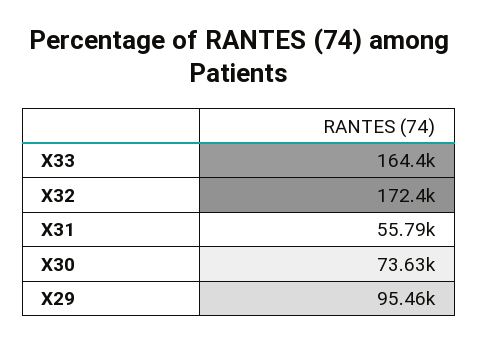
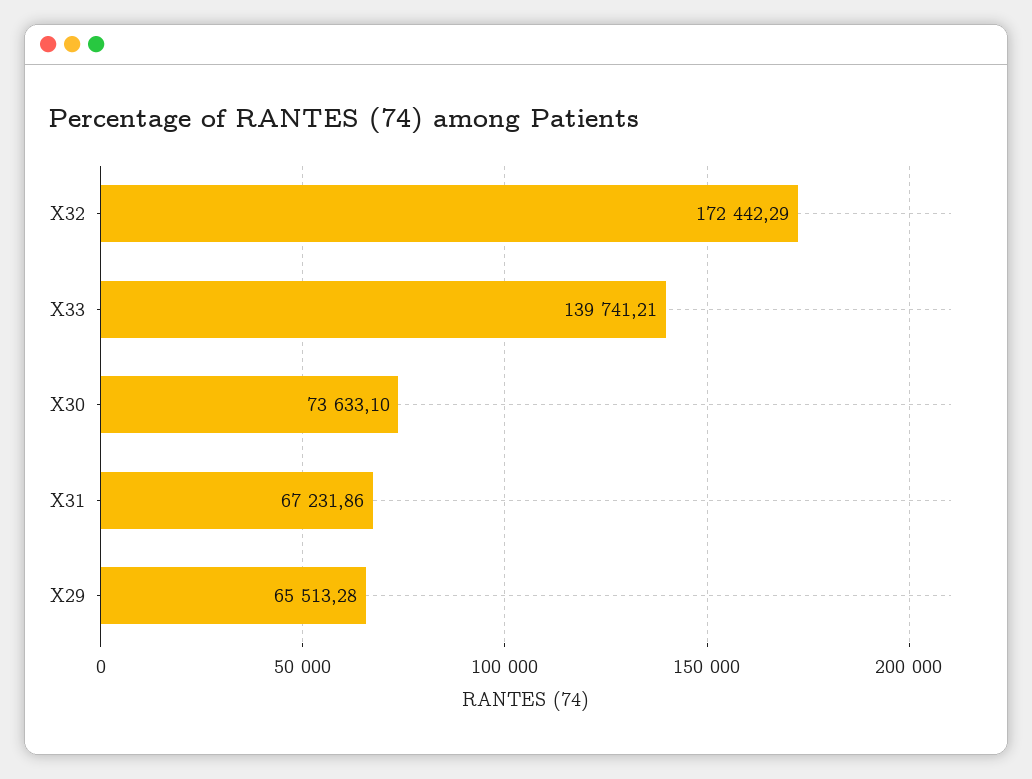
  {
-   "X33": 164400,
+   "X33": 139741.21,
    "X32": 172442.29,
-   "X31": 55790,
+   "X31": 67231.86,
    "X30": 73633.1,
-   "X29": 95460
+   "X29": 65513.28
  }

